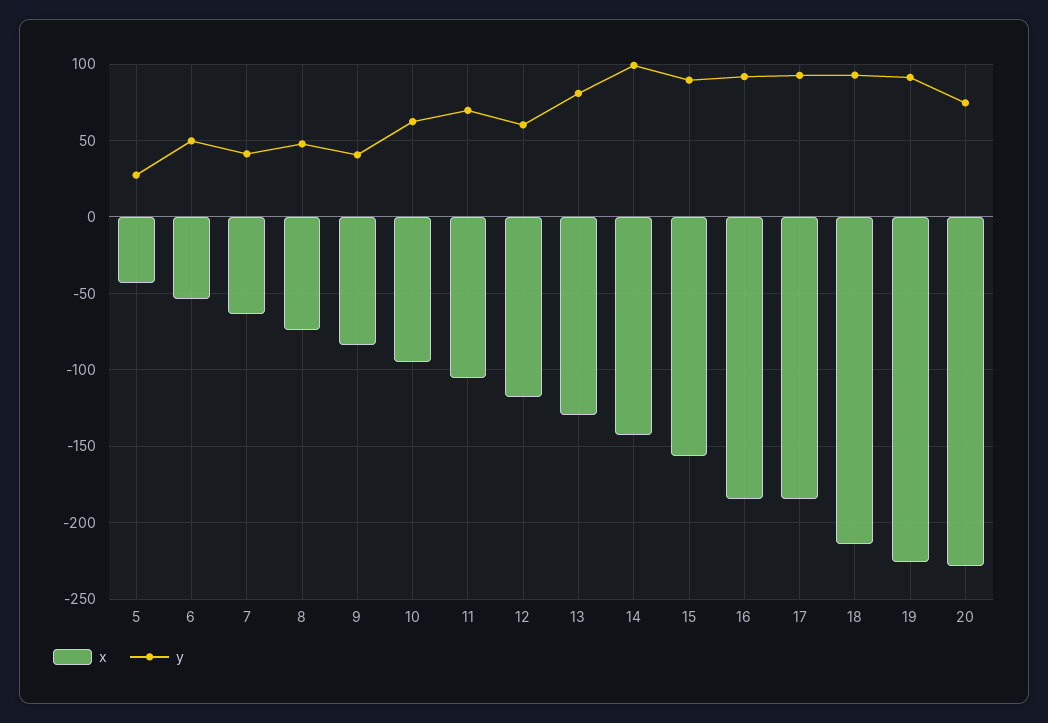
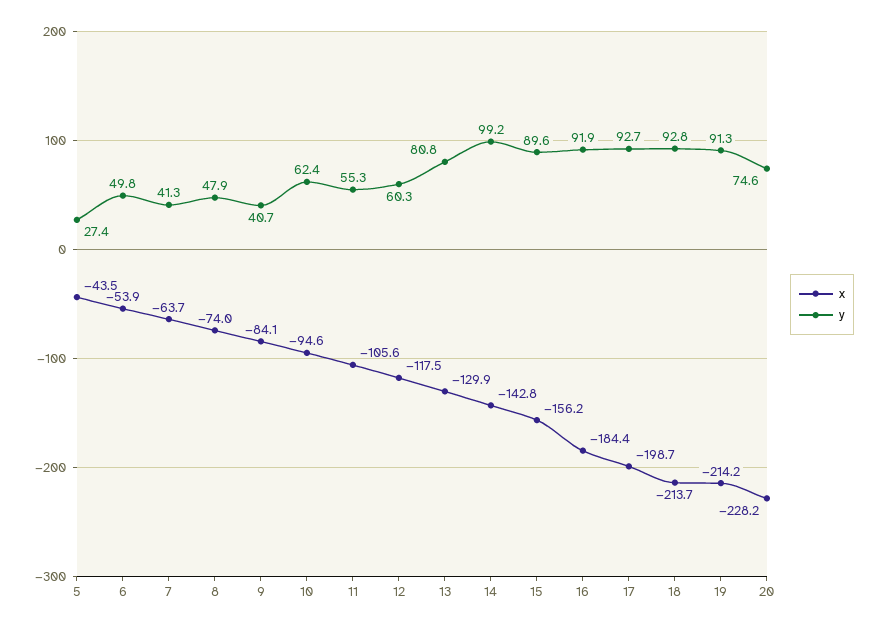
  {
    "x": {
      "5": -43.5,
      "6": -53.9,
      "7": -63.7,
      "8": -74,
      "9": -84.1,
      "10": -94.6,
      "11": -105.6,
      "12": -117.5,
      "13": -129.9,
      "14": -142.8,
      "15": -156.2,
      "16": -184.4,
-     "17": -185,
+     "17": -198.7,
      "18": -213.7,
-     "19": -225,
+     "19": -214.2,
      "20": -228.2
    },
    "y": {
      "5": 27.4,
      "6": 49.8,
      "7": 41.3,
      "8": 47.9,
      "9": 40.7,
      "10": 62.4,
-     "11": 70,
+     "11": 55.3,
      "12": 60.3,
      "13": 80.8,
      "14": 99.2,
      "15": 89.6,
      "16": 91.9,
      "17": 92.7,
      "18": 92.8,
      "19": 91.3,
      "20": 74.6
    }
  }

